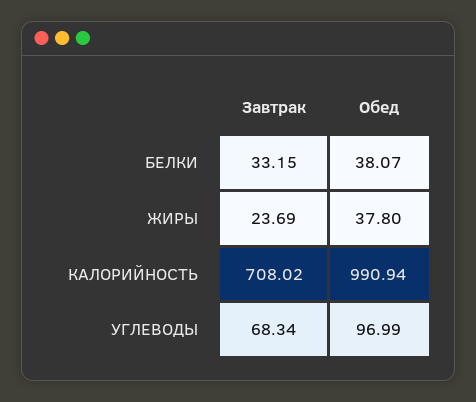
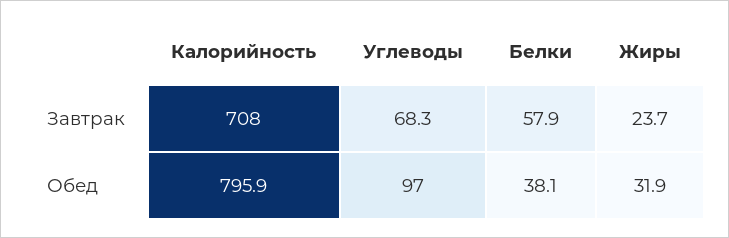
  {
    "Завтрак": {
-     "БЕЛКИ": 33.15,
+     "БЕЛКИ": 57.9,
      "ЖИРЫ": 23.69,
      "КАЛОРИЙНОСТЬ": 708.02,
      "УГЛЕВОДЫ": 68.34
    },
    "Обед": {
      "БЕЛКИ": 38.07,
-     "ЖИРЫ": 37.8,
+     "ЖИРЫ": 31.9,
-     "КАЛОРИЙНОСТЬ": 990.94,
+     "КАЛОРИЙНОСТЬ": 795.9,
      "УГЛЕВОДЫ": 96.99
    }
  }

